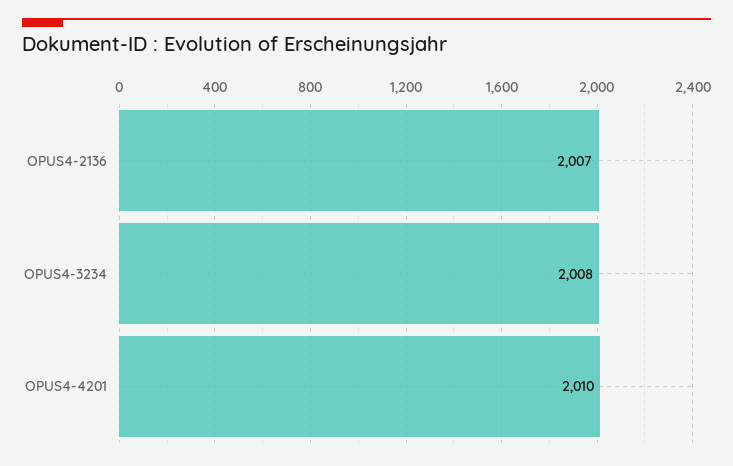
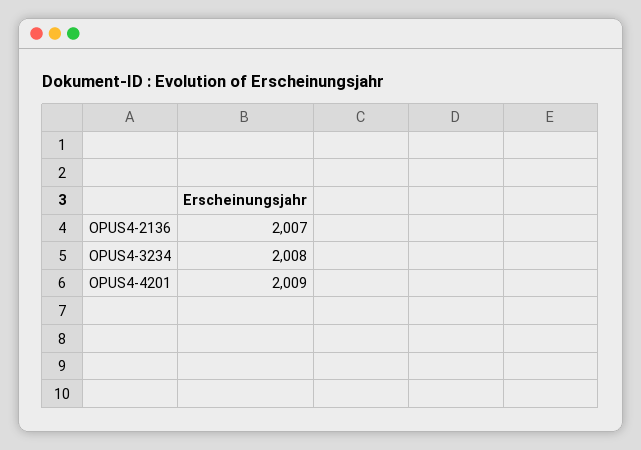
  {
    "OPUS4-2136": 2007,
    "OPUS4-3234": 2008,
-   "OPUS4-4201": 2010
+   "OPUS4-4201": 2009
  }

